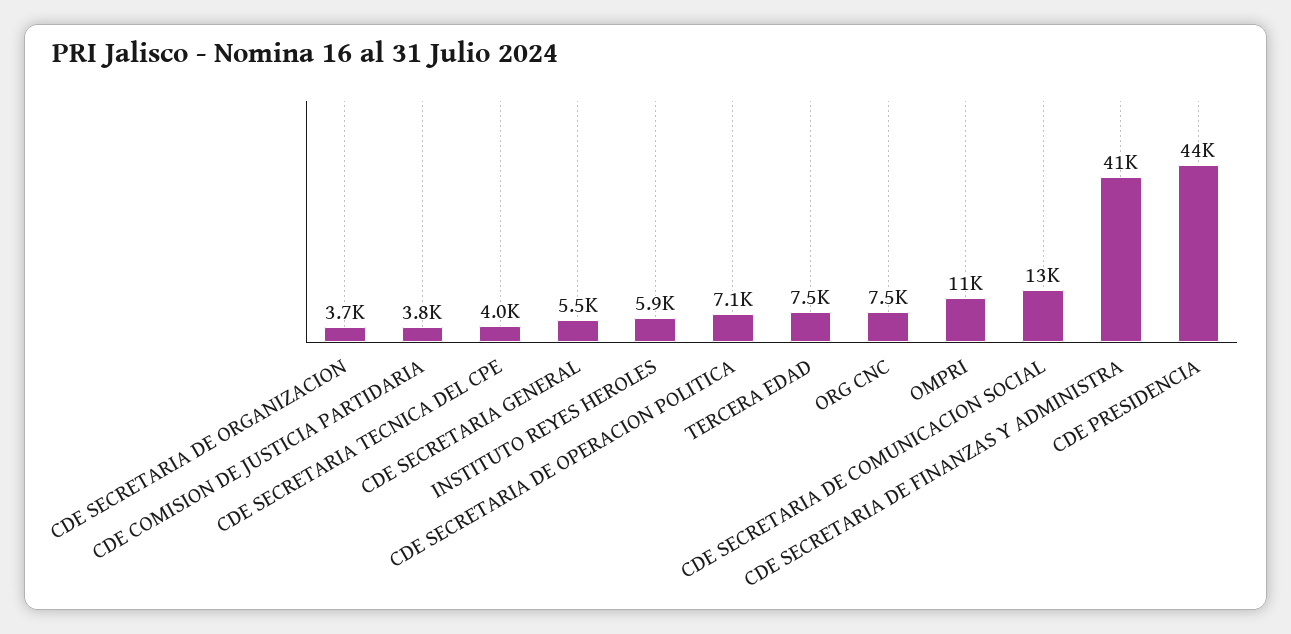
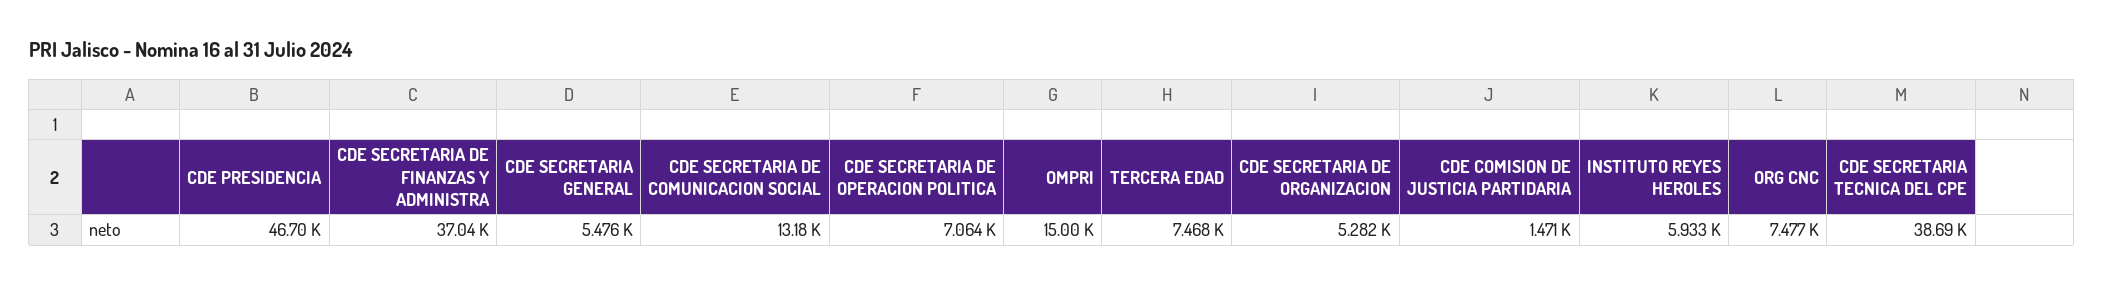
  {
-   "CDE SECRETARIA DE ORGANIZACION": 3700,
+   "CDE SECRETARIA DE ORGANIZACION": 5282,
-   "CDE COMISION DE JUSTICIA PARTIDARIA": 3800,
+   "CDE COMISION DE JUSTICIA PARTIDARIA": 1471,
-   "CDE SECRETARIA TECNICA DEL CPE": 4000,
+   "CDE SECRETARIA TECNICA DEL CPE": 38690,
    "CDE SECRETARIA GENERAL": 5476,
    "INSTITUTO REYES HEROLES": 5933,
    "CDE SECRETARIA DE OPERACION POLITICA": 7064,
    "TERCERA EDAD": 7468,
    "ORG CNC": 7477,
-   "OMPRI": 11000,
+   "OMPRI": 15000,
    "CDE SECRETARIA DE COMUNICACION SOCIAL": 13180,
-   "CDE SECRETARIA DE FINANZAS Y ADMINISTRA": 41000,
+   "CDE SECRETARIA DE FINANZAS Y ADMINISTRA": 37040,
-   "CDE PRESIDENCIA": 44000
+   "CDE PRESIDENCIA": 46700
  }

